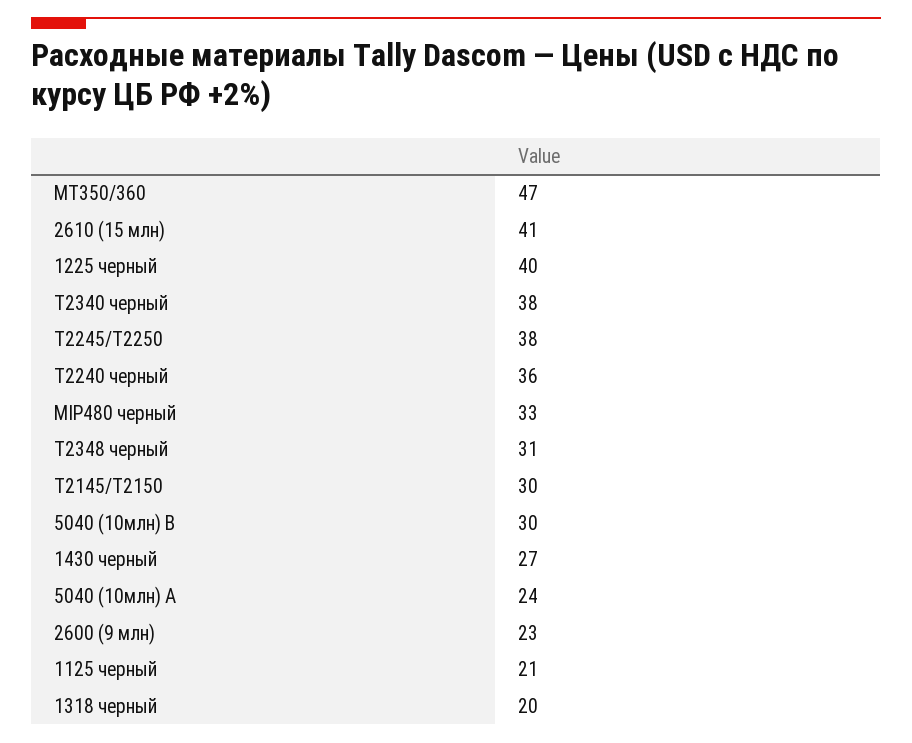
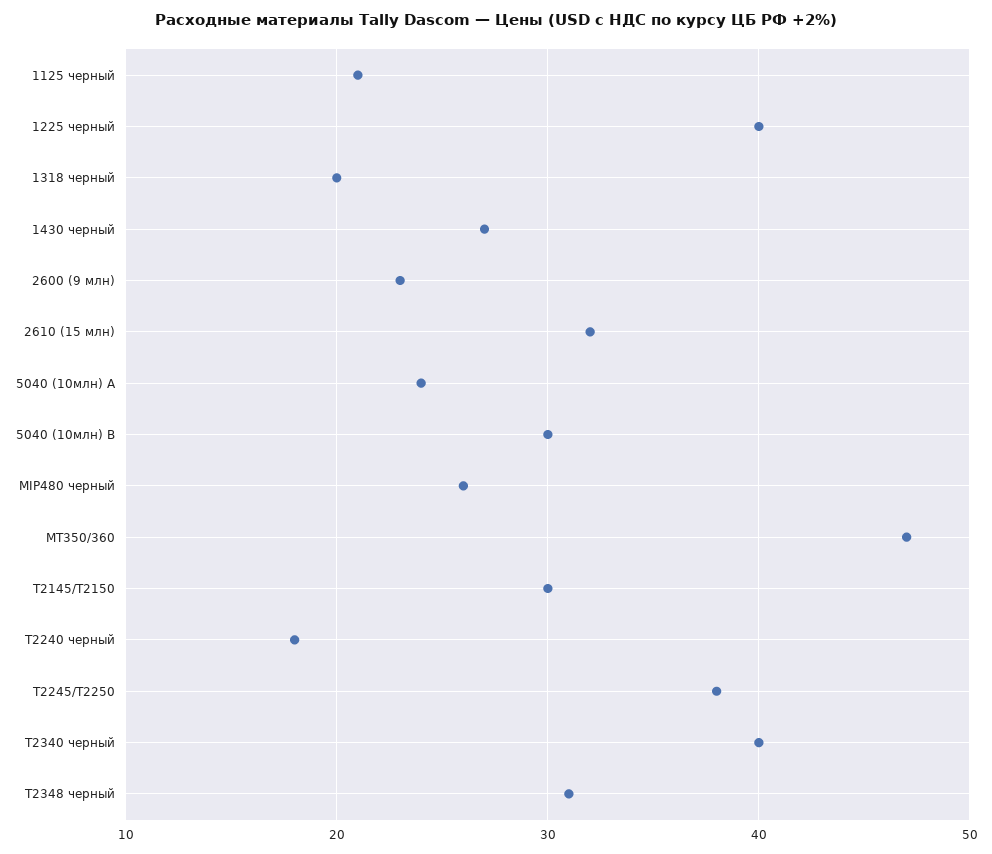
  {
    "MT350/360": 47,
-   "2610 (15 млн)": 41,
+   "2610 (15 млн)": 32,
    "1225 черный": 40,
-   "T2340 черный": 38,
+   "T2340 черный": 40,
    "T2245/T2250": 38,
-   "T2240 черный": 36,
+   "T2240 черный": 18,
-   "MIP480 черный": 33,
+   "MIP480 черный": 26,
    "T2348 черный": 31,
    "T2145/T2150": 30,
    "5040 (10млн) B": 30,
    "1430 черный": 27,
    "5040 (10млн) A": 24,
    "2600 (9 млн)": 23,
    "1125 черный": 21,
    "1318 черный": 20
  }

